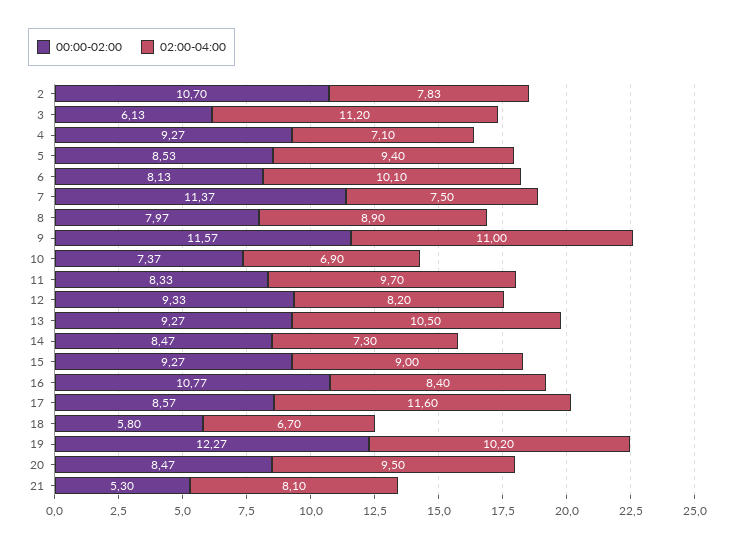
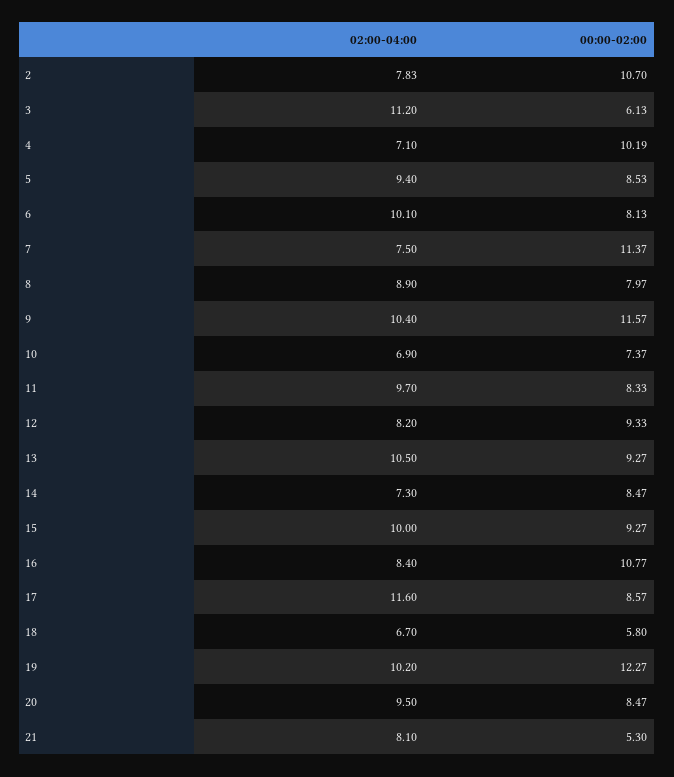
  {
    "00:00-02:00": {
      "2": 10.7,
      "3": 6.13,
-     "4": 9.27,
+     "4": 10.19,
      "5": 8.53,
      "6": 8.13,
      "7": 11.37,
      "8": 7.97,
      "9": 11.57,
      "10": 7.37,
      "11": 8.33,
      "12": 9.33,
      "13": 9.27,
      "14": 8.47,
      "15": 9.27,
      "16": 10.77,
      "17": 8.57,
      "18": 5.8,
      "19": 12.27,
      "20": 8.47,
      "21": 5.3
    },
    "02:00-04:00": {
      "2": 7.83,
      "3": 11.2,
      "4": 7.1,
      "5": 9.4,
      "6": 10.1,
      "7": 7.5,
      "8": 8.9,
-     "9": 11,
+     "9": 10.4,
      "10": 6.9,
      "11": 9.7,
      "12": 8.2,
      "13": 10.5,
      "14": 7.3,
-     "15": 9,
+     "15": 10,
      "16": 8.4,
      "17": 11.6,
      "18": 6.7,
      "19": 10.2,
      "20": 9.5,
      "21": 8.1
    }
  }

